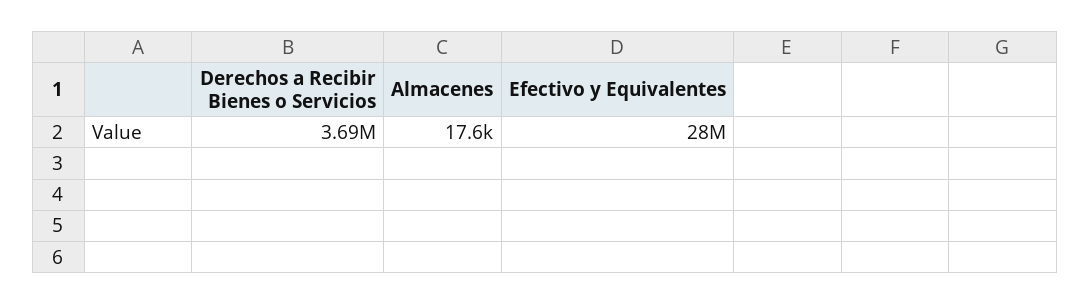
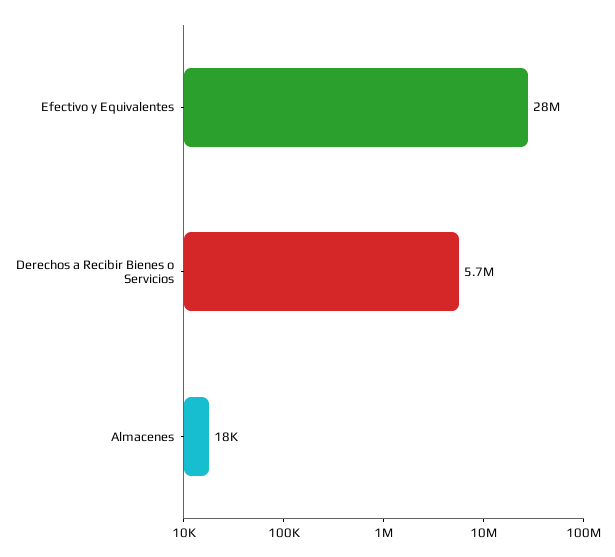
  {
-   "Derechos a Recibir Bienes o Servicios": 3690000,
+   "Derechos a Recibir Bienes o Servicios": 5700000,
    "Almacenes": 17600,
    "Efectivo y Equivalentes": 28000000
  }

